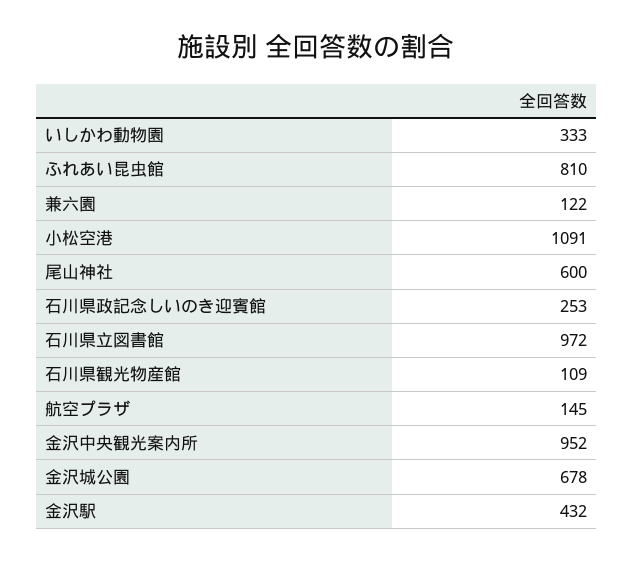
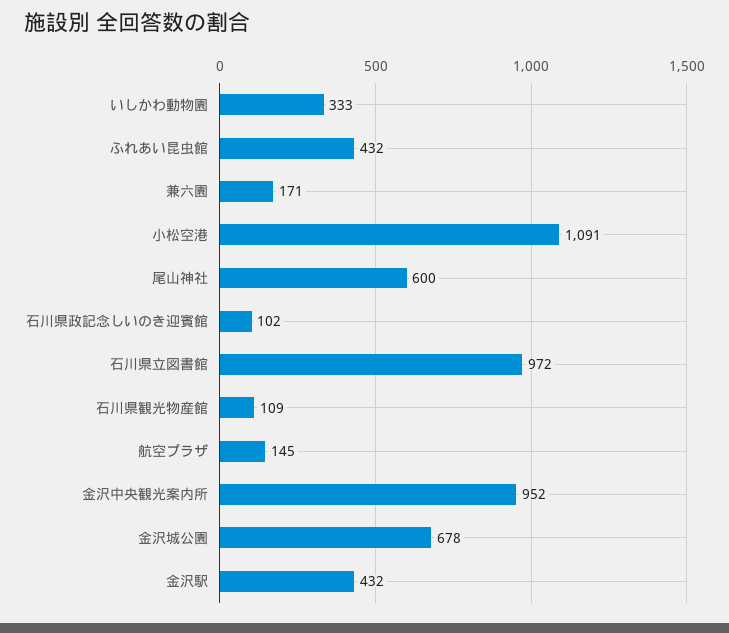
  {
    "いしかわ動物園": 333,
-   "ふれあい昆虫館": 810,
+   "ふれあい昆虫館": 432,
-   "兼六園": 122,
+   "兼六園": 171,
    "小松空港": 1091,
    "尾山神社": 600,
-   "石川県政記念しいのき迎賓館": 253,
+   "石川県政記念しいのき迎賓館": 102,
    "石川県立図書館": 972,
    "石川県観光物産館": 109,
    "航空プラザ": 145,
    "金沢中央観光案内所": 952,
    "金沢城公園": 678,
    "金沢駅": 432
  }

